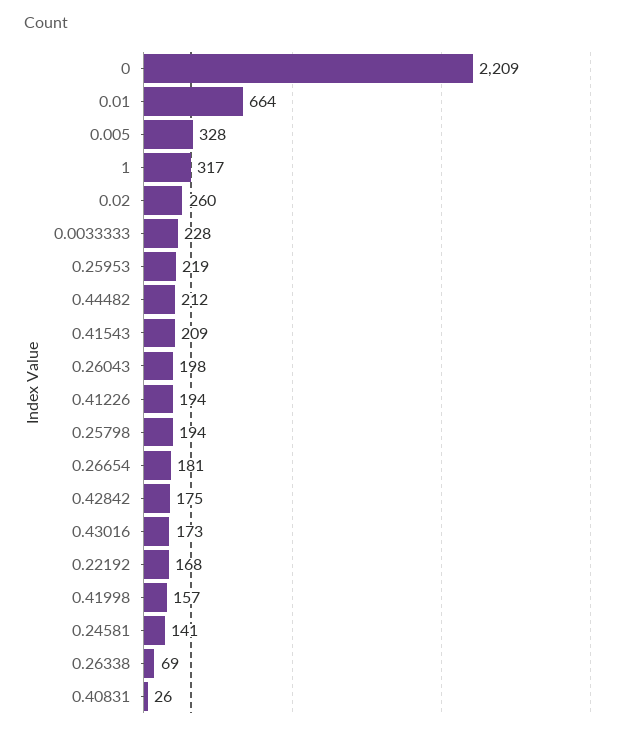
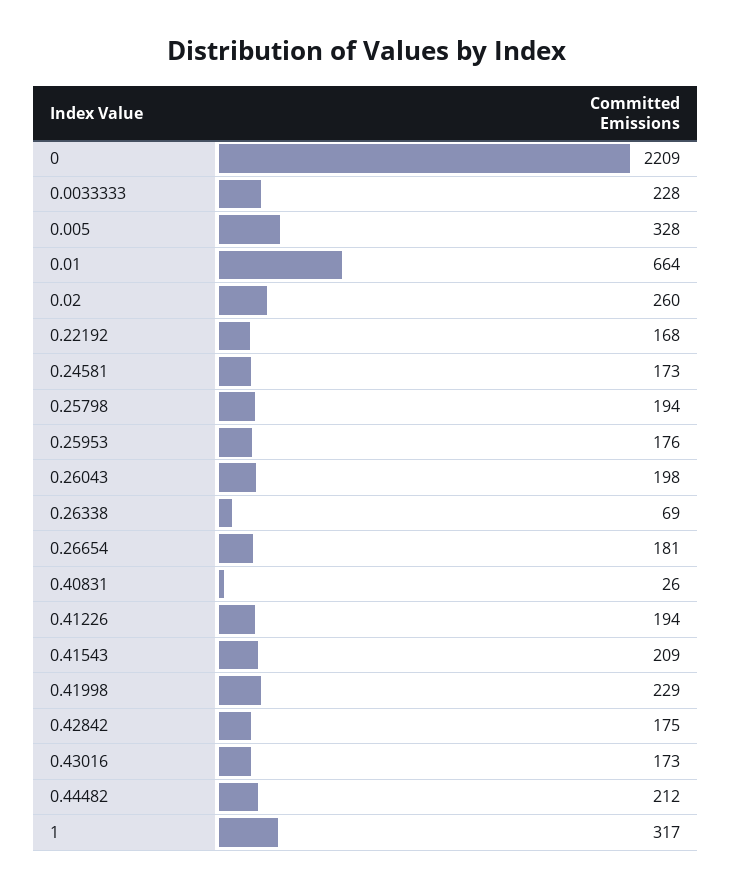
  {
    "0": 2209,
    "0.01": 664,
    "0.005": 328,
    "1": 317,
    "0.02": 260,
    "0.0033333": 228,
-   "0.25953": 219,
+   "0.25953": 176,
    "0.44482": 212,
    "0.41543": 209,
    "0.26043": 198,
    "0.41226": 194,
    "0.25798": 194,
    "0.26654": 181,
    "0.42842": 175,
    "0.43016": 173,
    "0.22192": 168,
-   "0.41998": 157,
+   "0.41998": 229,
-   "0.24581": 141,
+   "0.24581": 173,
    "0.26338": 69,
    "0.40831": 26
  }

